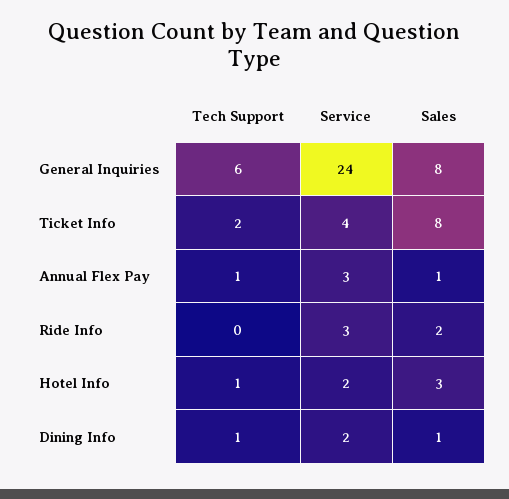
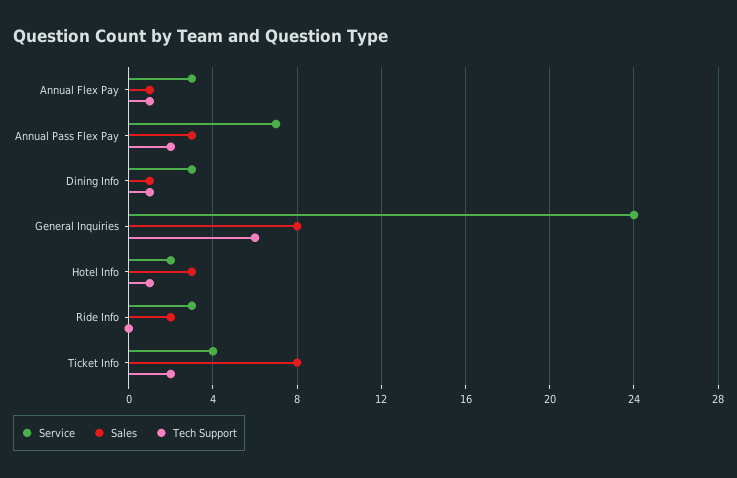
  {
    "Tech Support": {
      "General Inquiries": 6,
      "Ticket Info": 2,
      "Annual Flex Pay": 1,
      "Ride Info": 0,
      "Hotel Info": 1,
-     "Dining Info": 1
+     "Dining Info": 1,
+     "Annual Pass Flex Pay": 2
    },
    "Service": {
      "General Inquiries": 24,
      "Ticket Info": 4,
      "Annual Flex Pay": 3,
      "Ride Info": 3,
      "Hotel Info": 2,
-     "Dining Info": 2
+     "Dining Info": 3,
+     "Annual Pass Flex Pay": 7
    },
    "Sales": {
      "General Inquiries": 8,
      "Ticket Info": 8,
      "Annual Flex Pay": 1,
      "Ride Info": 2,
      "Hotel Info": 3,
-     "Dining Info": 1
+     "Dining Info": 1,
+     "Annual Pass Flex Pay": 3
    }
  }

